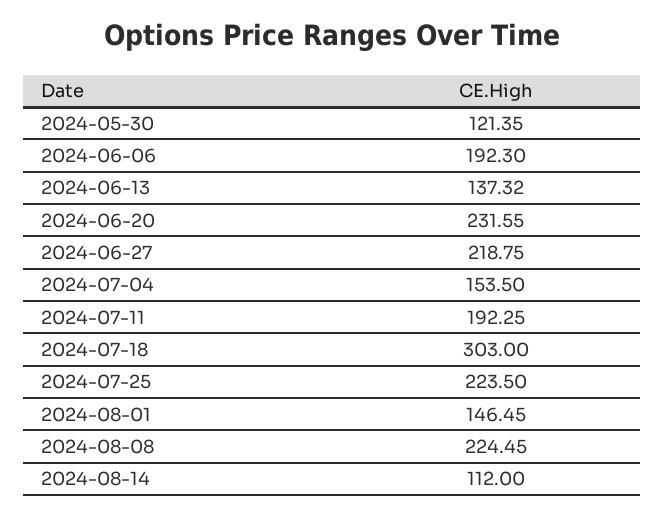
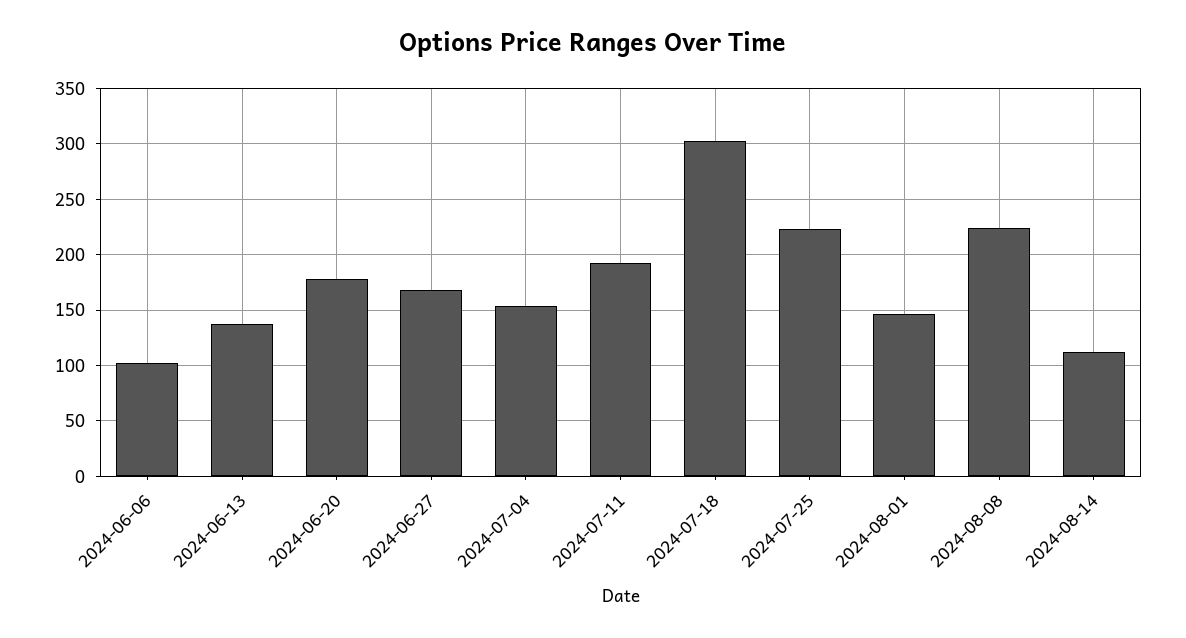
  {
-   "2024-05-30": 121.35,
-   "2024-06-06": 192.3,
+   "2024-06-06": 100,
    "2024-06-13": 137.32,
-   "2024-06-20": 231.55,
+   "2024-06-20": 180,
-   "2024-06-27": 218.75,
+   "2024-06-27": 170,
    "2024-07-04": 153.5,
    "2024-07-11": 192.25,
    "2024-07-18": 303,
    "2024-07-25": 223.5,
    "2024-08-01": 146.45,
    "2024-08-08": 224.45,
    "2024-08-14": 112
  }

